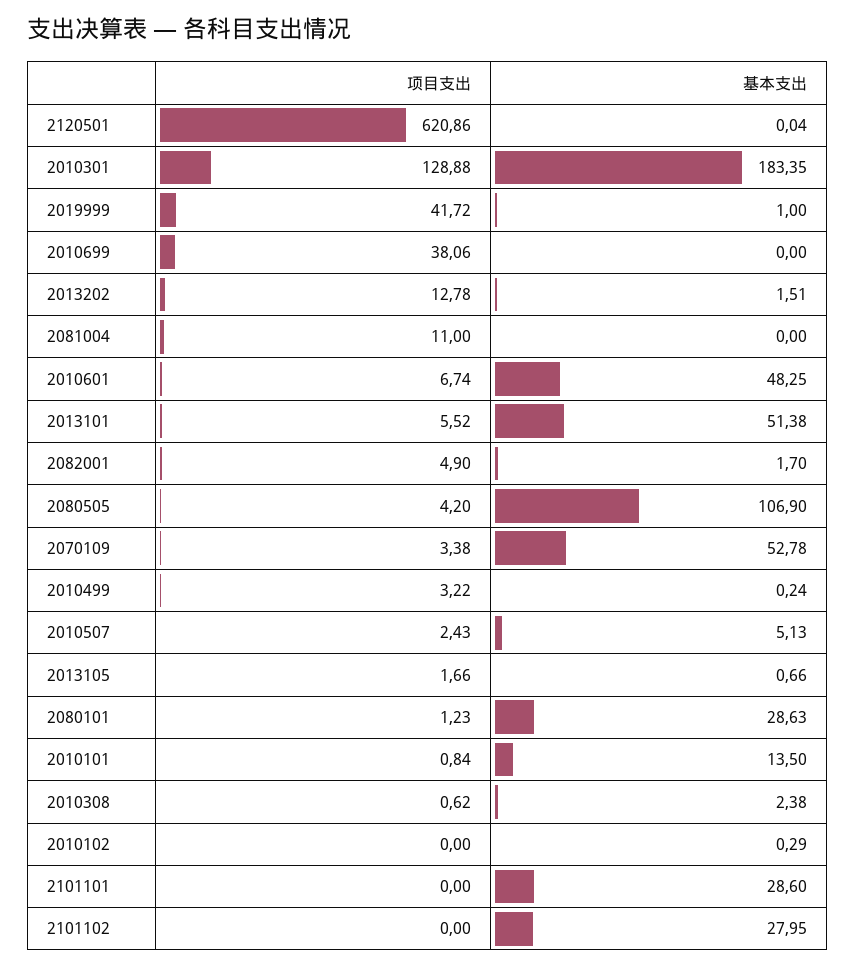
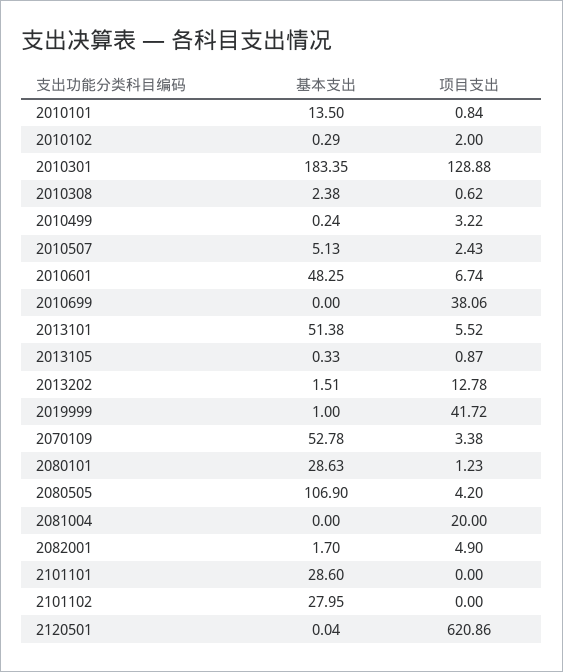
  {
    "项目支出": {
      "2120501": 620.86,
      "2010301": 128.88,
      "2019999": 41.72,
      "2010699": 38.06,
      "2013202": 12.78,
-     "2081004": 11,
+     "2081004": 20,
      "2010601": 6.74,
      "2013101": 5.52,
      "2082001": 4.9,
      "2080505": 4.2,
      "2070109": 3.38,
      "2010499": 3.22,
      "2010507": 2.43,
-     "2013105": 1.66,
+     "2013105": 0.87,
      "2080101": 1.23,
      "2010101": 0.84,
      "2010308": 0.62,
-     "2010102": 0,
+     "2010102": 2,
      "2101101": 0,
      "2101102": 0
    },
    "基本支出": {
      "2120501": 0.04,
      "2010301": 183.35,
      "2019999": 1,
      "2010699": 0,
      "2013202": 1.51,
      "2081004": 0,
      "2010601": 48.25,
      "2013101": 51.38,
      "2082001": 1.7,
      "2080505": 106.9,
      "2070109": 52.78,
      "2010499": 0.24,
      "2010507": 5.13,
-     "2013105": 0.66,
+     "2013105": 0.33,
      "2080101": 28.63,
      "2010101": 13.5,
      "2010308": 2.38,
      "2010102": 0.29,
      "2101101": 28.6,
      "2101102": 27.95
    }
  }

